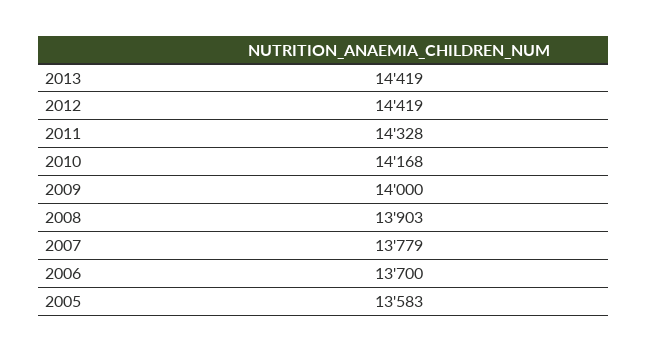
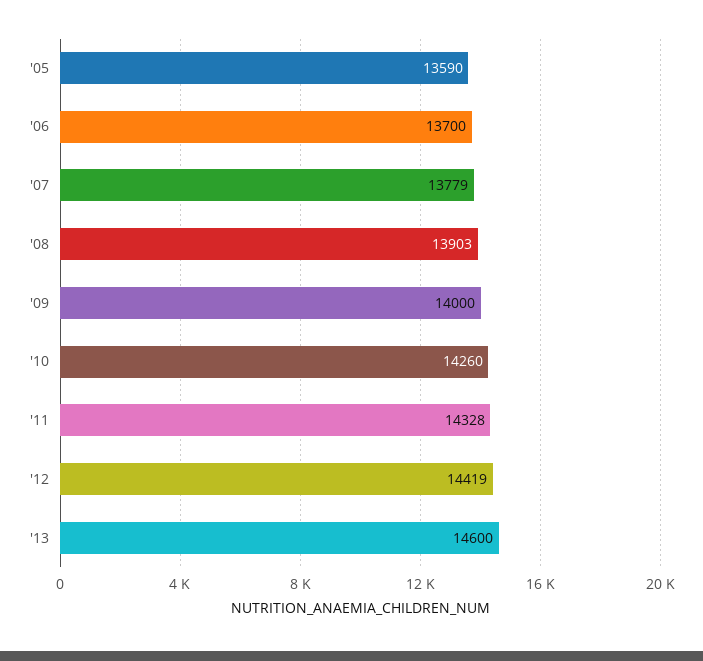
  {
-   "2013": 14419,
+   "2013": 14600,
    "2012": 14419,
    "2011": 14328,
-   "2010": 14168,
+   "2010": 14260,
    "2009": 14000,
    "2008": 13903,
    "2007": 13779,
    "2006": 13700,
-   "2005": 13583
+   "2005": 13590
  }

